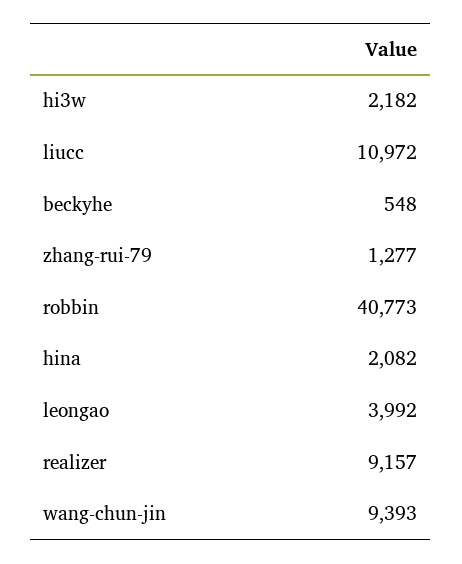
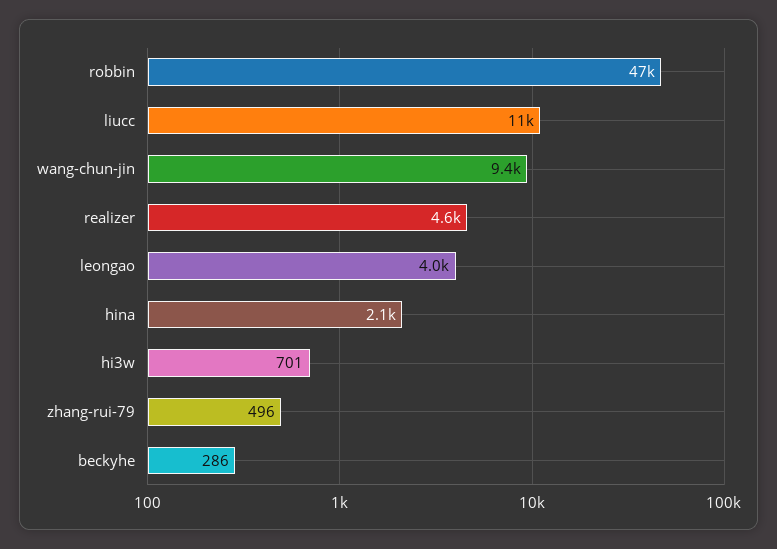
  {
-   "hi3w": 2182,
+   "hi3w": 701,
    "liucc": 10972,
-   "beckyhe": 548,
+   "beckyhe": 286,
-   "zhang-rui-79": 1277,
+   "zhang-rui-79": 496,
-   "robbin": 40773,
+   "robbin": 47000,
    "hina": 2082,
    "leongao": 3992,
-   "realizer": 9157,
+   "realizer": 4600,
    "wang-chun-jin": 9393
  }

